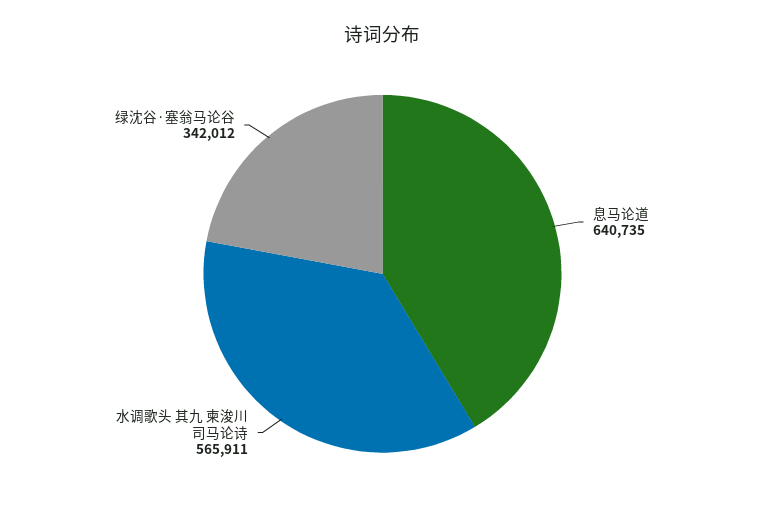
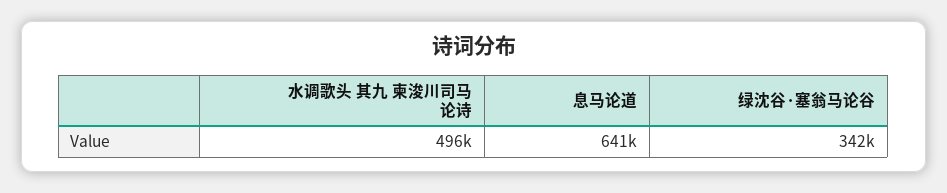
  {
    "息马论道": 640735,
-   "水调歌头 其九 柬浚川司马论诗": 565911,
+   "水调歌头 其九 柬浚川司马论诗": 496000,
    "绿沈谷·塞翁马论谷": 342012
  }

